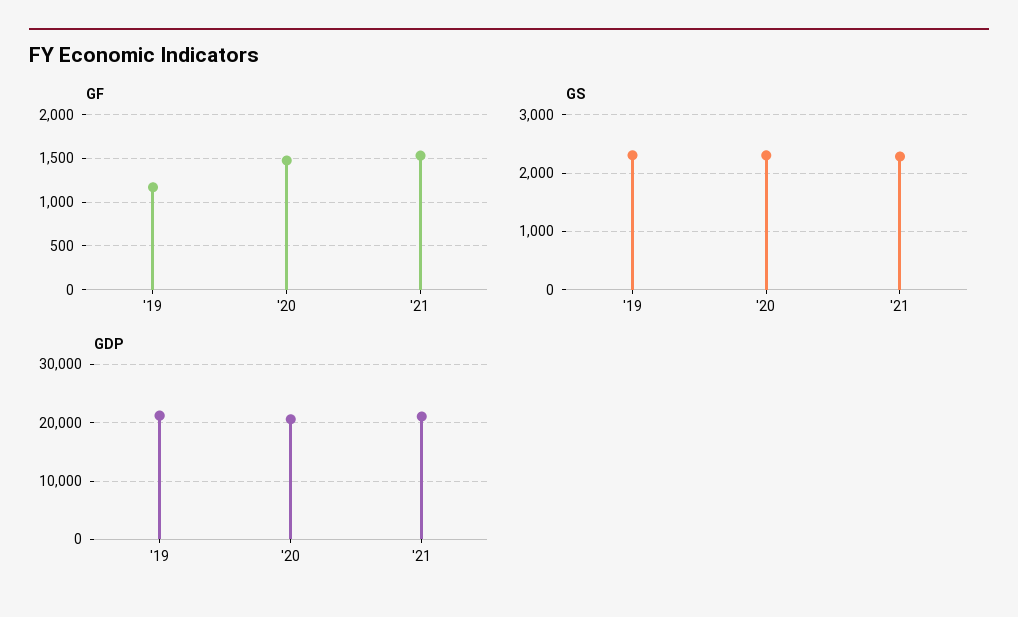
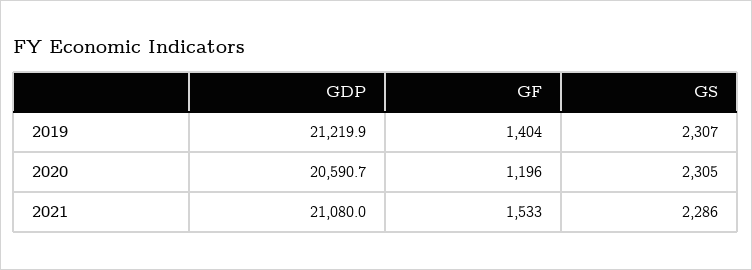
  {
    "GF": {
-     "'19": 1200,
+     "'19": 1404,
-     "'20": 1500,
+     "'20": 1196,
      "'21": 1533
    },
    "GS": {
      "'19": 2307,
      "'20": 2305,
      "'21": 2286
    },
    "GDP": {
      "'19": 21219.9,
      "'20": 20590.7,
      "'21": 21080
    }
  }

